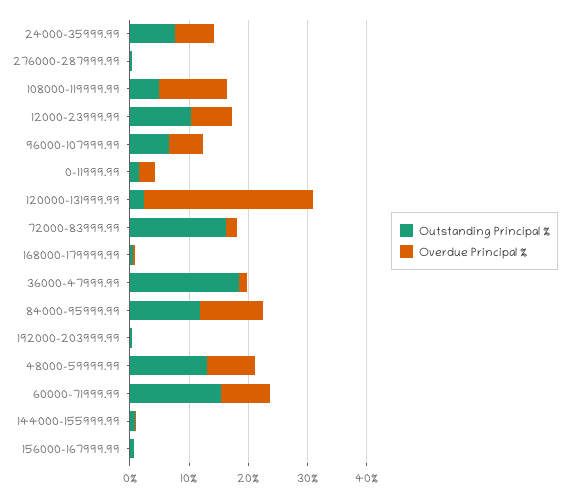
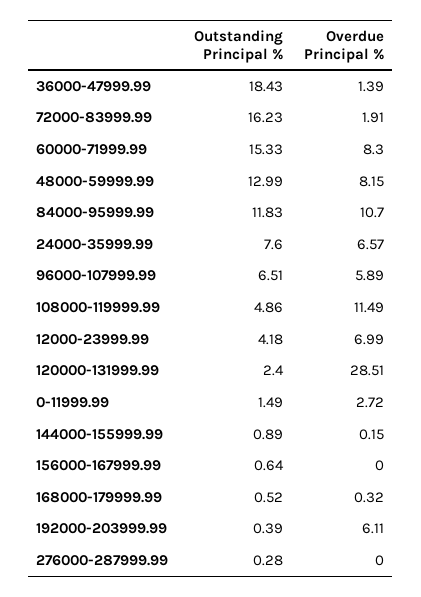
  {
    "Outstanding Principal %": {
      "24000-35999.99": 7.6,
      "276000-287999.99": 0.28,
      "108000-119999.99": 4.86,
-     "12000-23999.99": 10,
+     "12000-23999.99": 4.18,
      "96000-107999.99": 6.51,
      "0-11999.99": 1.49,
      "120000-131999.99": 2.4,
      "72000-83999.99": 16.23,
      "168000-179999.99": 0.52,
      "36000-47999.99": 18.43,
      "84000-95999.99": 11.83,
      "192000-203999.99": 0.39,
      "48000-59999.99": 12.99,
      "60000-71999.99": 15.33,
      "144000-155999.99": 0.89,
      "156000-167999.99": 0.64
    },
    "Overdue Principal %": {
      "24000-35999.99": 6.57,
      "276000-287999.99": 0,
      "108000-119999.99": 11.49,
      "12000-23999.99": 6.99,
      "96000-107999.99": 5.89,
      "0-11999.99": 2.72,
      "120000-131999.99": 28.51,
      "72000-83999.99": 1.91,
      "168000-179999.99": 0.32,
      "36000-47999.99": 1.39,
      "84000-95999.99": 10.7,
-     "192000-203999.99": 0,
+     "192000-203999.99": 6.11,
      "48000-59999.99": 8.15,
      "60000-71999.99": 8.3,
      "144000-155999.99": 0.15,
      "156000-167999.99": 0
    }
  }

